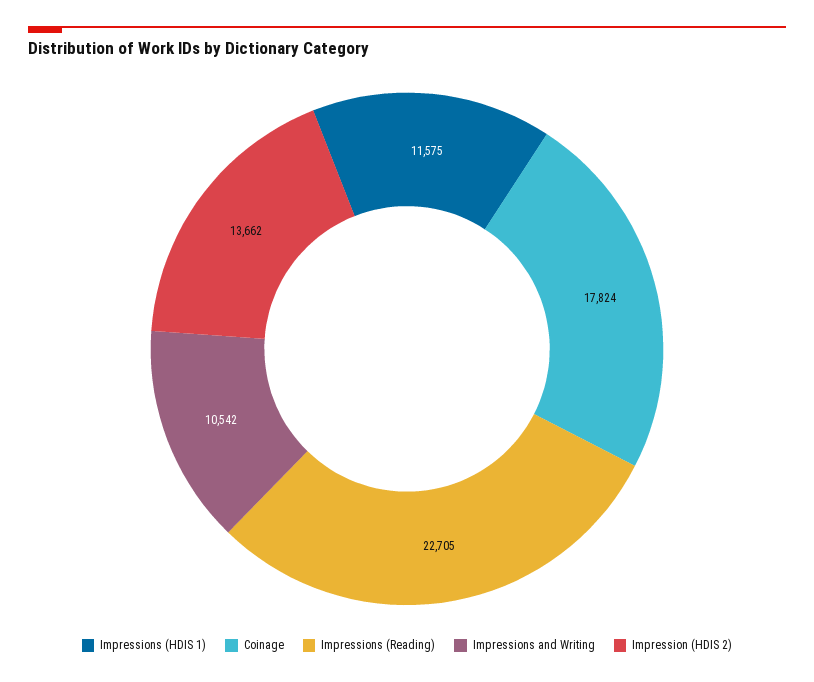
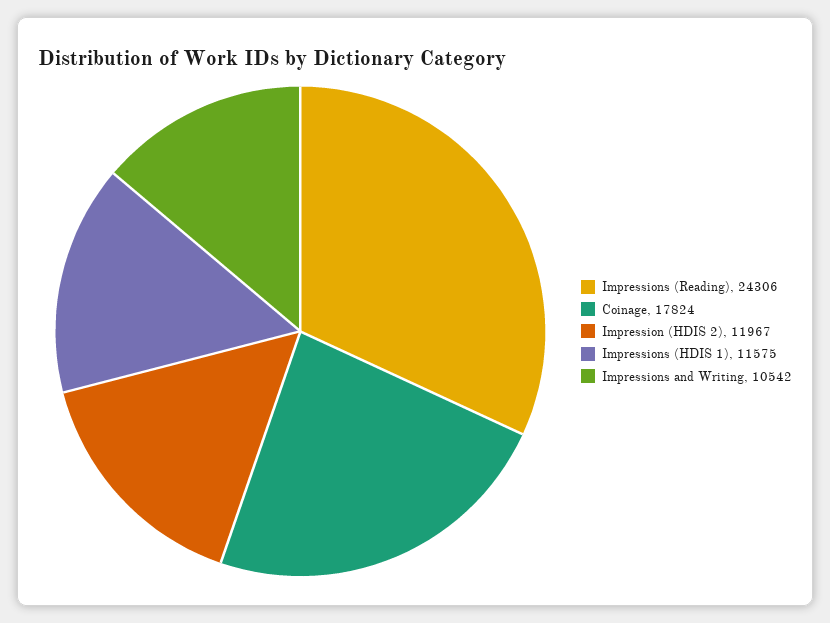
  {
    "Impressions (HDIS 1)": 11575,
    "Coinage": 17824,
-   "Impressions (Reading)": 22705,
+   "Impressions (Reading)": 24306,
    "Impressions and Writing": 10542,
-   "Impression (HDIS 2)": 13662
+   "Impression (HDIS 2)": 11967
  }

